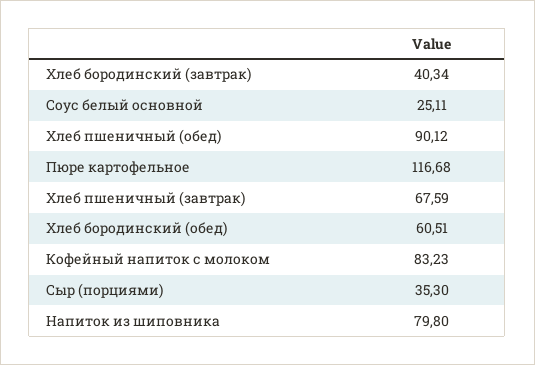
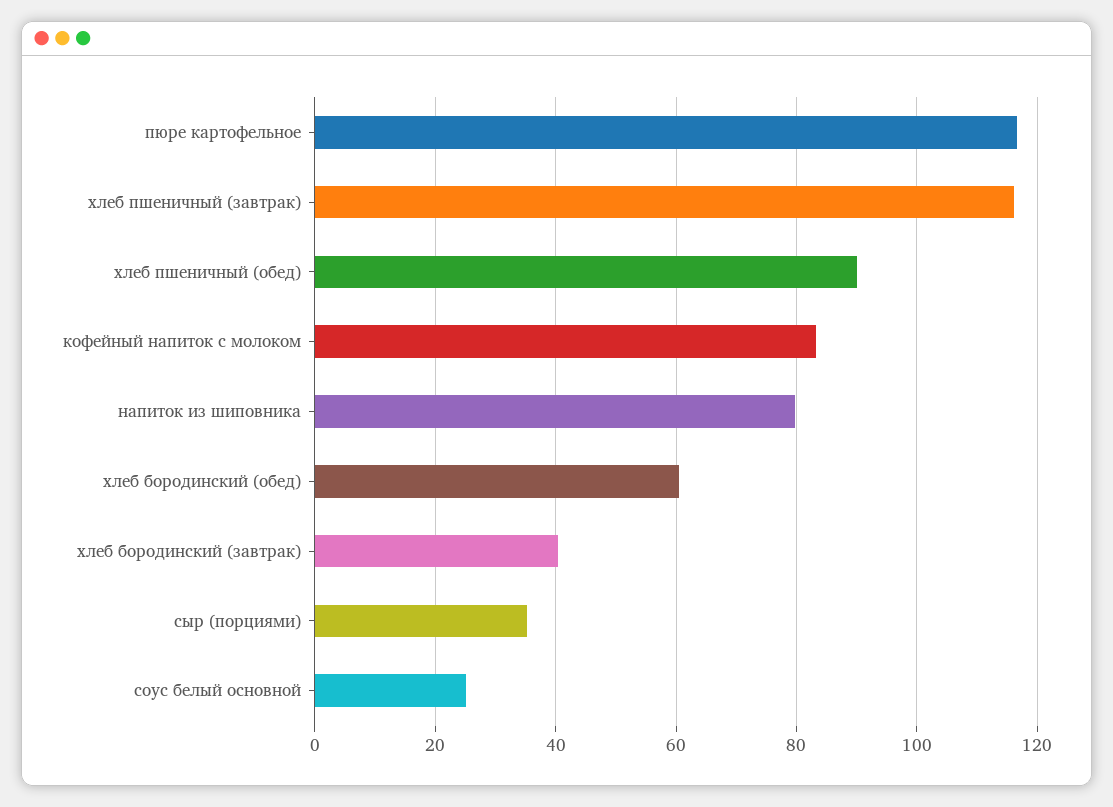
  {
    "Хлеб бородинский (завтрак)": 40.34,
    "Соус белый основной": 25.11,
    "Хлеб пшеничный (обед)": 90.12,
    "Пюре картофельное": 116.68,
-   "Хлеб пшеничный (завтрак)": 67.59,
+   "Хлеб пшеничный (завтрак)": 116,
    "Хлеб бородинский (обед)": 60.51,
    "Кофейный напиток с молоком": 83.23,
    "Сыр (порциями)": 35.3,
    "Напиток из шиповника": 79.8
  }

